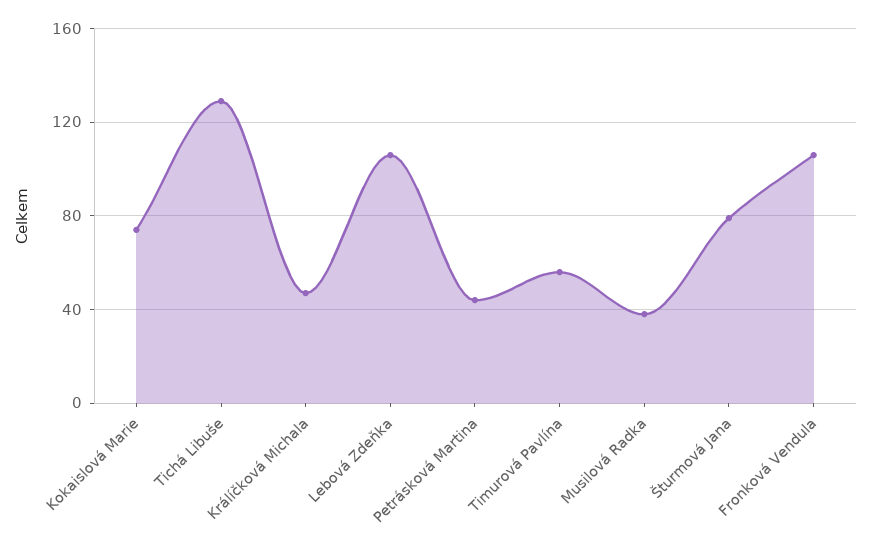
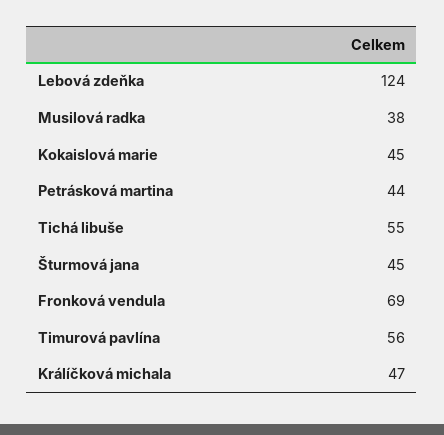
  {
-   "Kokaislová Marie": 75,
+   "Kokaislová Marie": 45,
-   "Tichá Libuše": 130,
+   "Tichá Libuše": 55,
    "Králíčková Michala": 47,
-   "Lebová Zdeňka": 105,
+   "Lebová Zdeňka": 124,
    "Petrásková Martina": 44,
    "Timurová Pavlína": 56,
    "Musilová Radka": 38,
-   "Šturmová Jana": 80,
+   "Šturmová Jana": 45,
-   "Fronková Vendula": 105
+   "Fronková Vendula": 69
  }

